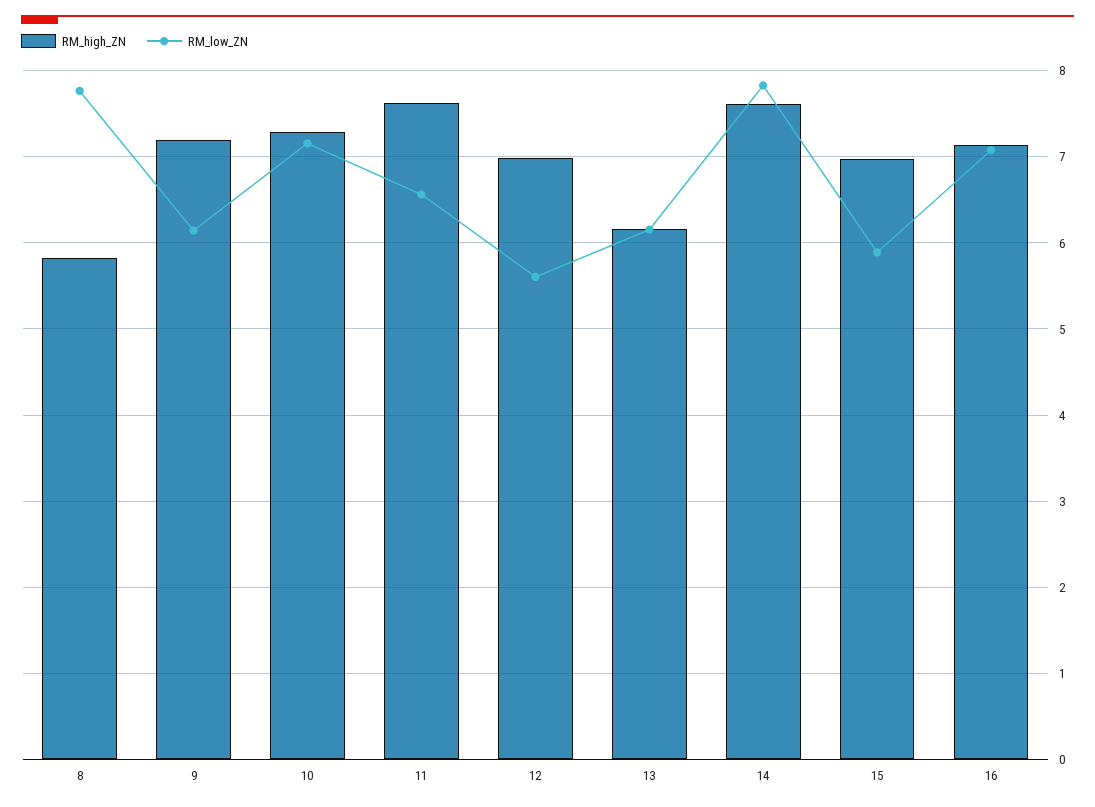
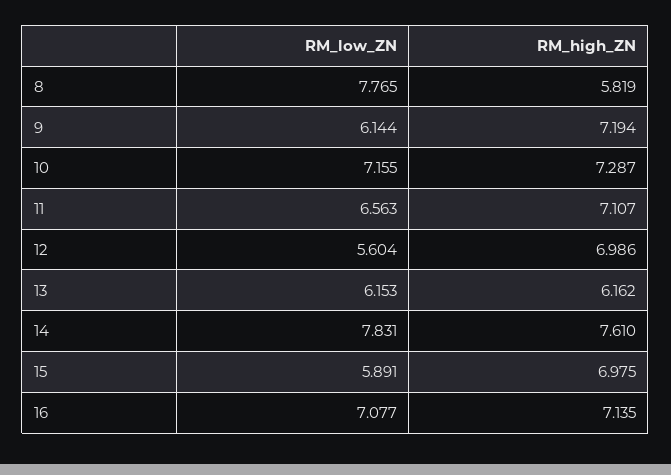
  {
    "RM_high_ZN": {
      "8": 5.819,
      "9": 7.194,
      "10": 7.287,
-     "11": 7.6,
+     "11": 7.107,
      "12": 6.986,
      "13": 6.162,
      "14": 7.61,
      "15": 6.975,
      "16": 7.135
    },
    "RM_low_ZN": {
      "8": 7.765,
      "9": 6.144,
      "10": 7.155,
      "11": 6.563,
      "12": 5.604,
      "13": 6.153,
      "14": 7.831,
      "15": 5.891,
      "16": 7.077
    }
  }

